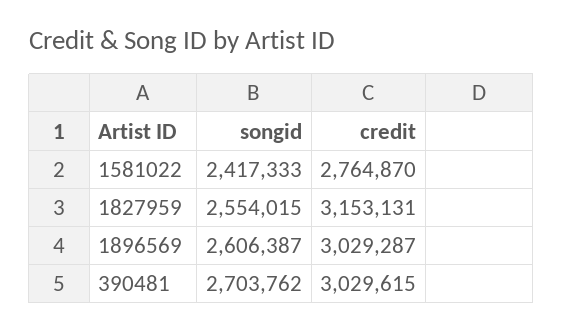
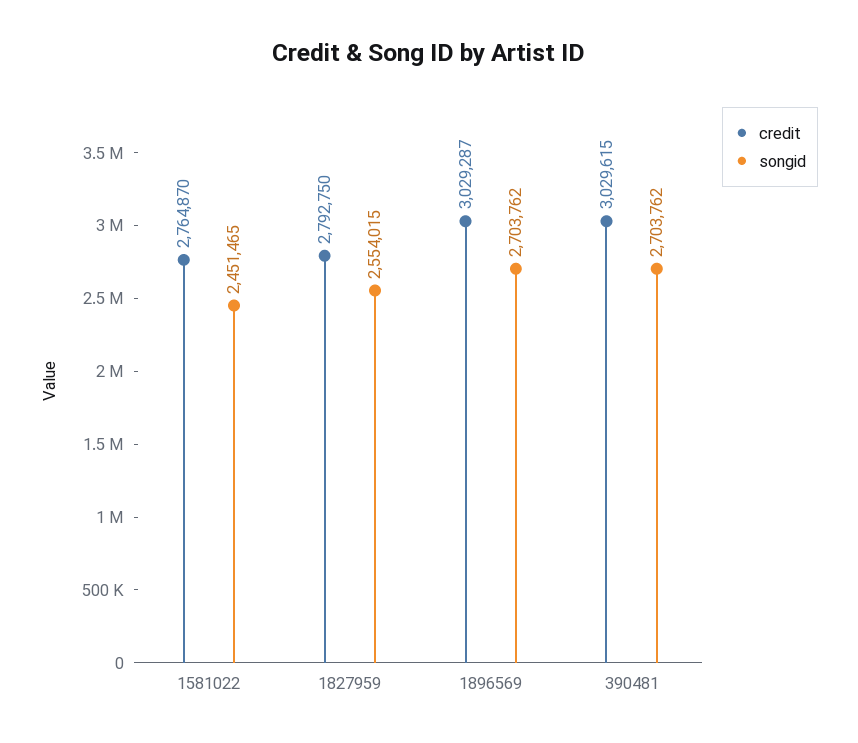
  {
    "songid": {
-     "1581022": 2417333,
+     "1581022": 2451465,
      "1827959": 2554015,
-     "1896569": 2606387,
+     "1896569": 2703762,
      "390481": 2703762
    },
    "credit": {
      "1581022": 2764870,
-     "1827959": 3153131,
+     "1827959": 2792750,
      "1896569": 3029287,
      "390481": 3029615
    }
  }

